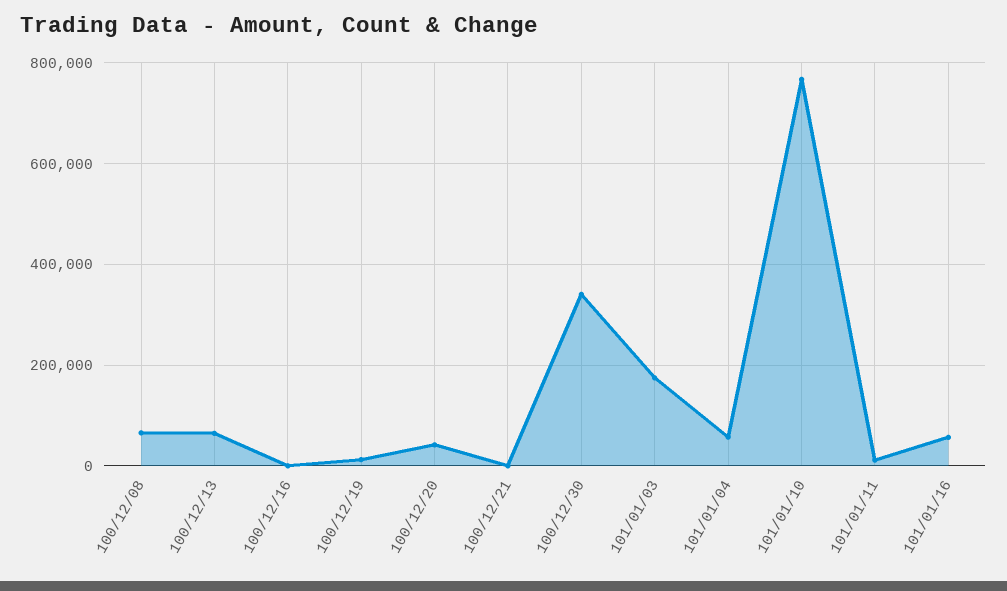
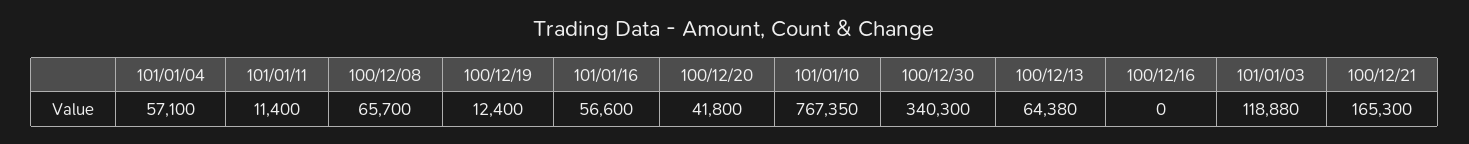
  {
    "100/12/08": 65700,
    "100/12/13": 64380,
    "100/12/16": 0,
    "100/12/19": 12400,
    "100/12/20": 41800,
-   "100/12/21": 0,
+   "100/12/21": 165300,
    "100/12/30": 340300,
-   "101/01/03": 180000,
+   "101/01/03": 118880,
    "101/01/04": 57100,
    "101/01/10": 767350,
    "101/01/11": 11400,
    "101/01/16": 56600
  }

